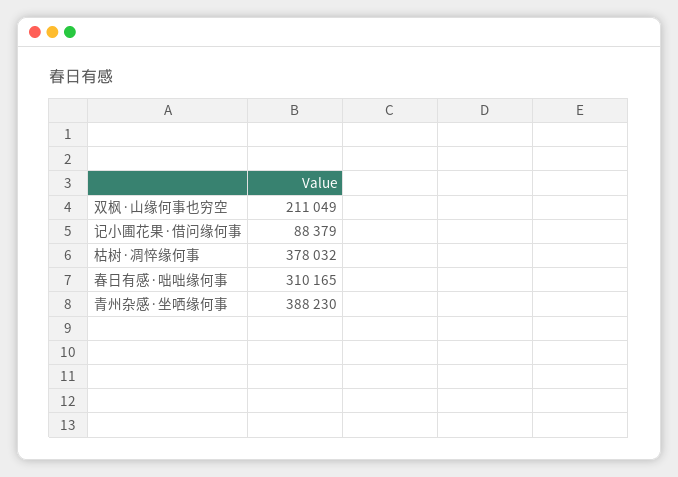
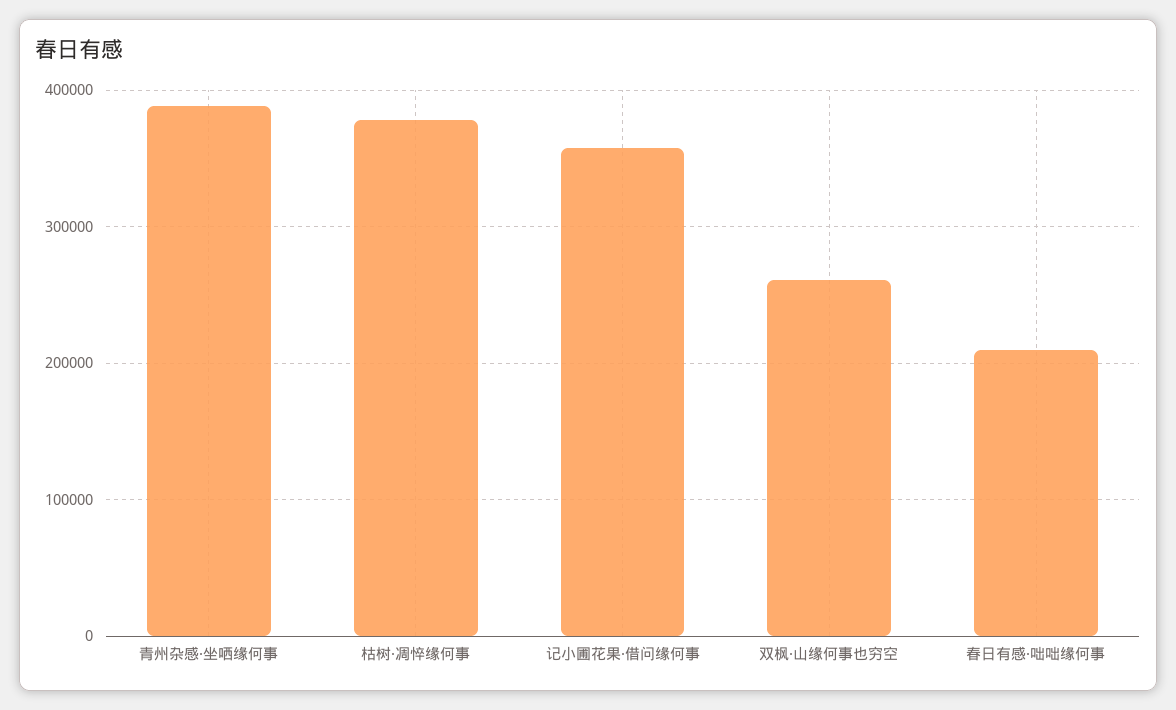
  {
-   "双枫·山缘何事也穷空": 211049,
+   "双枫·山缘何事也穷空": 260000,
-   "记小圃花果·借问缘何事": 88379,
+   "记小圃花果·借问缘何事": 360000,
    "枯树·凋悴缘何事": 378032,
-   "春日有感·咄咄缘何事": 310165,
+   "春日有感·咄咄缘何事": 210000,
    "青州杂感·坐哂缘何事": 388230
  }

